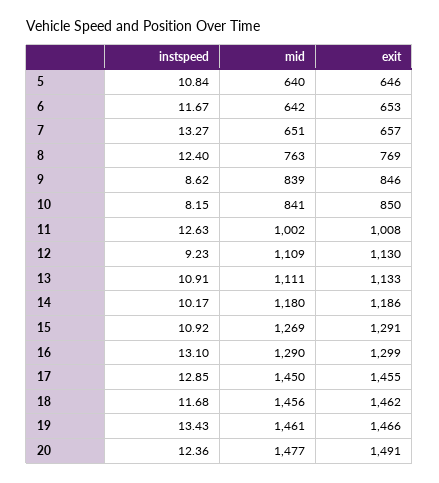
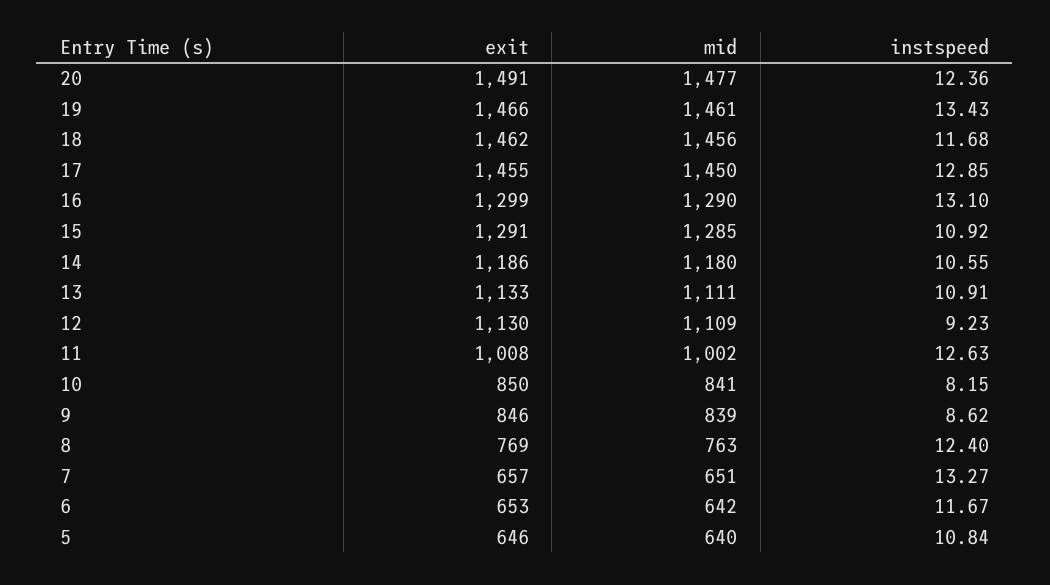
  {
    "instspeed": {
      "5": 10.84,
      "6": 11.67,
      "7": 13.27,
      "8": 12.4,
      "9": 8.62,
      "10": 8.15,
      "11": 12.63,
      "12": 9.23,
      "13": 10.91,
-     "14": 10.17,
+     "14": 10.55,
      "15": 10.92,
      "16": 13.1,
      "17": 12.85,
      "18": 11.68,
      "19": 13.43,
      "20": 12.36
    },
    "mid": {
      "5": 640,
      "6": 642,
      "7": 651,
      "8": 763,
      "9": 839,
      "10": 841,
      "11": 1002,
      "12": 1109,
      "13": 1111,
      "14": 1180,
-     "15": 1269,
+     "15": 1285,
      "16": 1290,
      "17": 1450,
      "18": 1456,
      "19": 1461,
      "20": 1477
    },
    "exit": {
      "5": 646,
      "6": 653,
      "7": 657,
      "8": 769,
      "9": 846,
      "10": 850,
      "11": 1008,
      "12": 1130,
      "13": 1133,
      "14": 1186,
      "15": 1291,
      "16": 1299,
      "17": 1455,
      "18": 1462,
      "19": 1466,
      "20": 1491
    }
  }

